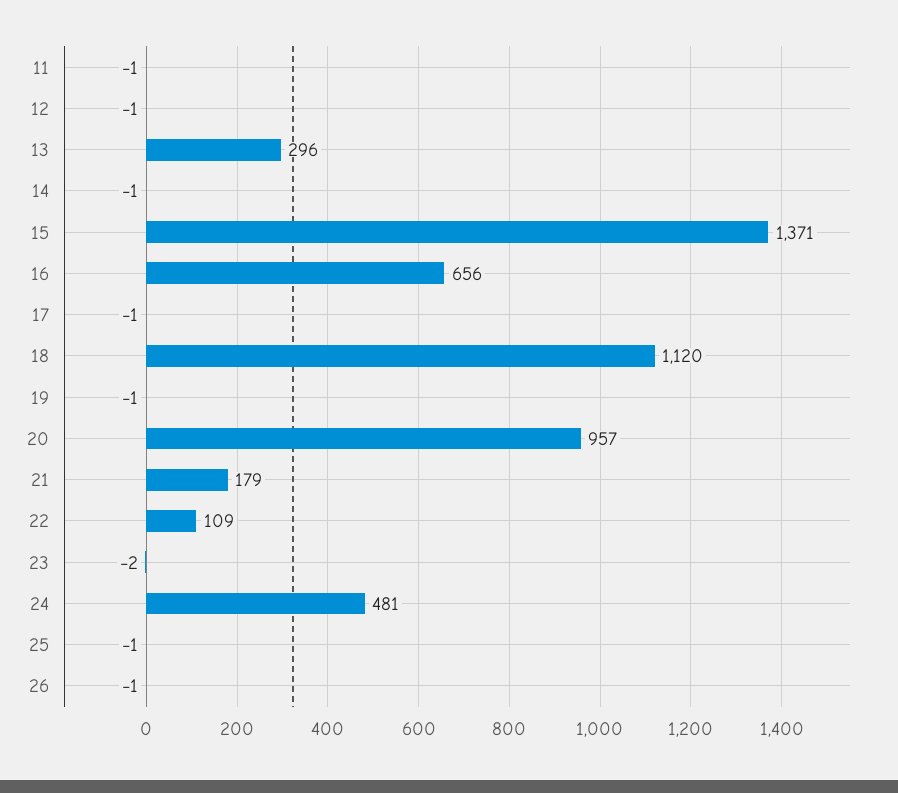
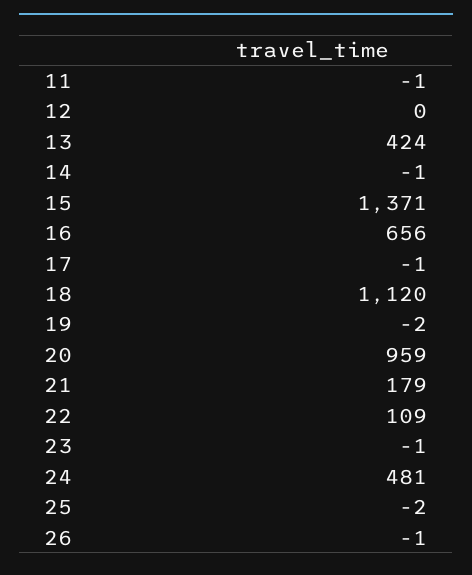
  {
    "11": -1,
-   "12": -1,
+   "12": 0,
-   "13": 296,
+   "13": 424,
    "14": -1,
    "15": 1371,
    "16": 656,
    "17": -1,
    "18": 1120,
-   "19": -1,
+   "19": -2,
-   "20": 957,
+   "20": 959,
    "21": 179,
    "22": 109,
-   "23": -2,
+   "23": -1,
    "24": 481,
-   "25": -1,
+   "25": -2,
    "26": -1
  }

